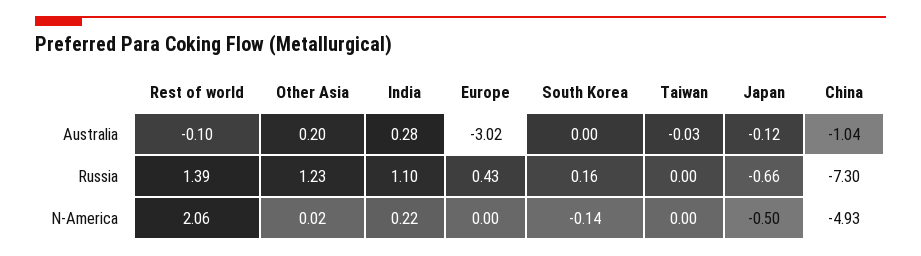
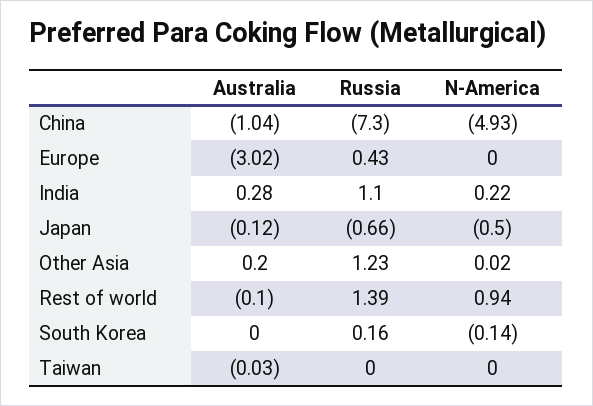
  {
    "Rest of world": {
      "Australia": -0.1,
      "Russia": 1.39,
-     "N-America": 2.06
+     "N-America": 0.94
    },
    "Other Asia": {
      "Australia": 0.2,
      "Russia": 1.23,
      "N-America": 0.02
    },
    "India": {
      "Australia": 0.28,
      "Russia": 1.1,
      "N-America": 0.22
    },
    "Europe": {
      "Australia": -3.02,
      "Russia": 0.43,
      "N-America": 0
    },
    "South Korea": {
      "Australia": 0,
      "Russia": 0.16,
      "N-America": -0.14
    },
    "Taiwan": {
      "Australia": -0.03,
      "Russia": 0,
      "N-America": 0
    },
    "Japan": {
      "Australia": -0.12,
      "Russia": -0.66,
      "N-America": -0.5
    },
    "China": {
      "Australia": -1.04,
      "Russia": -7.3,
      "N-America": -4.93
    }
  }

